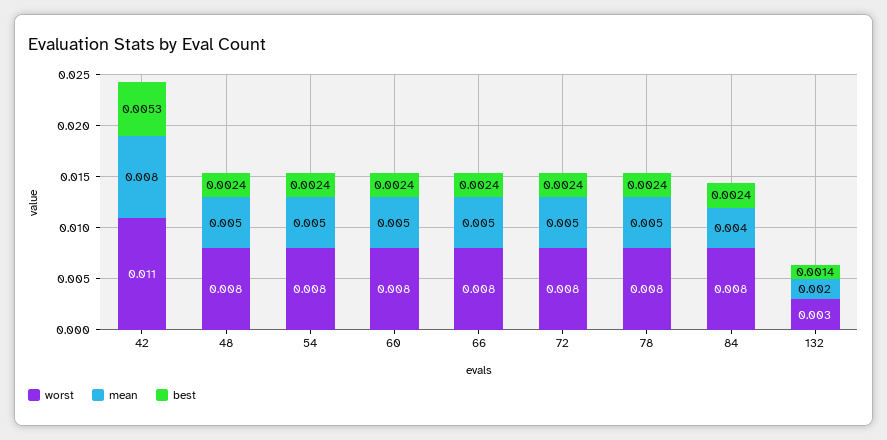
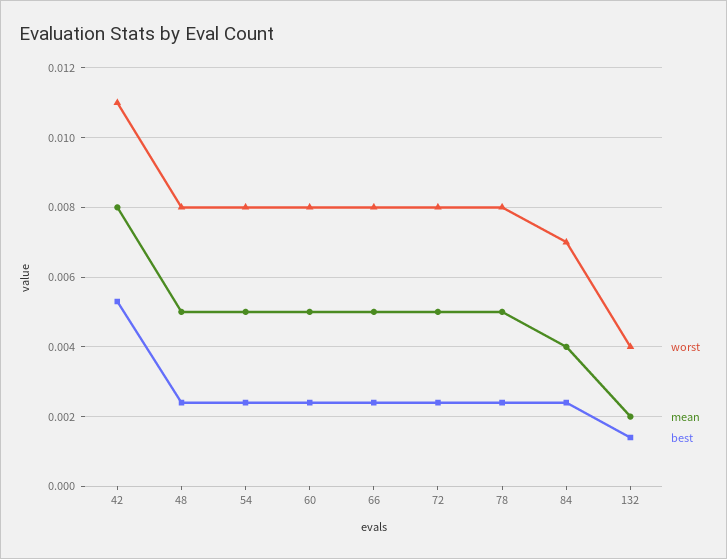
  {
    "worst": {
      "42": 0.011,
      "48": 0.008,
      "54": 0.008,
      "60": 0.008,
      "66": 0.008,
      "72": 0.008,
      "78": 0.008,
-     "84": 0.008,
+     "84": 0.007,
-     "132": 0.003
+     "132": 0.004
    },
    "mean": {
      "42": 0.008,
      "48": 0.005,
      "54": 0.005,
      "60": 0.005,
      "66": 0.005,
      "72": 0.005,
      "78": 0.005,
      "84": 0.004,
      "132": 0.002
    },
    "best": {
      "42": 0.0053,
      "48": 0.0024,
      "54": 0.0024,
      "60": 0.0024,
      "66": 0.0024,
      "72": 0.0024,
      "78": 0.0024,
      "84": 0.0024,
      "132": 0.0014
    }
  }

